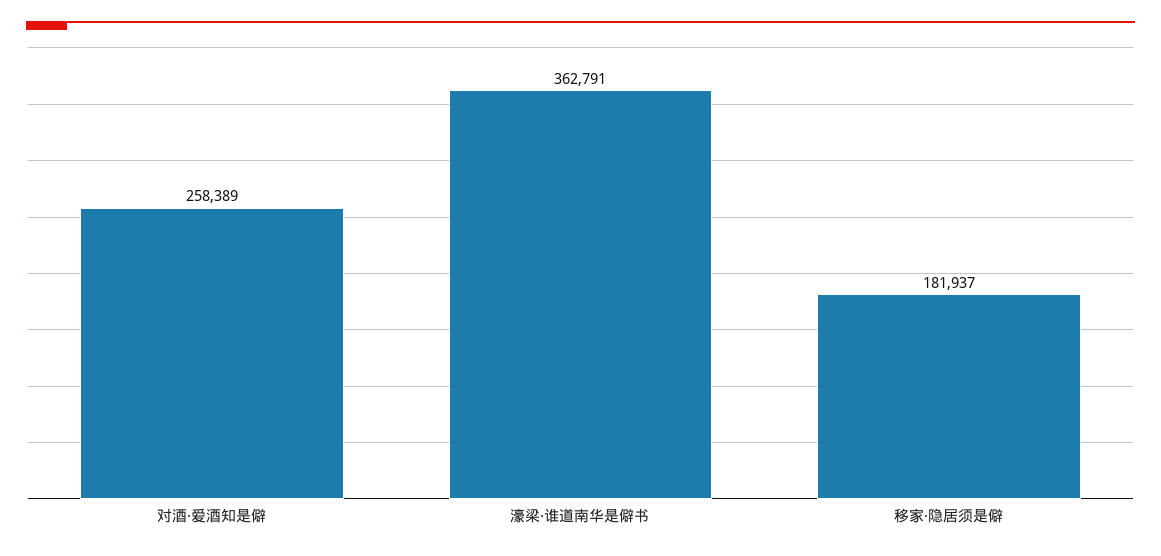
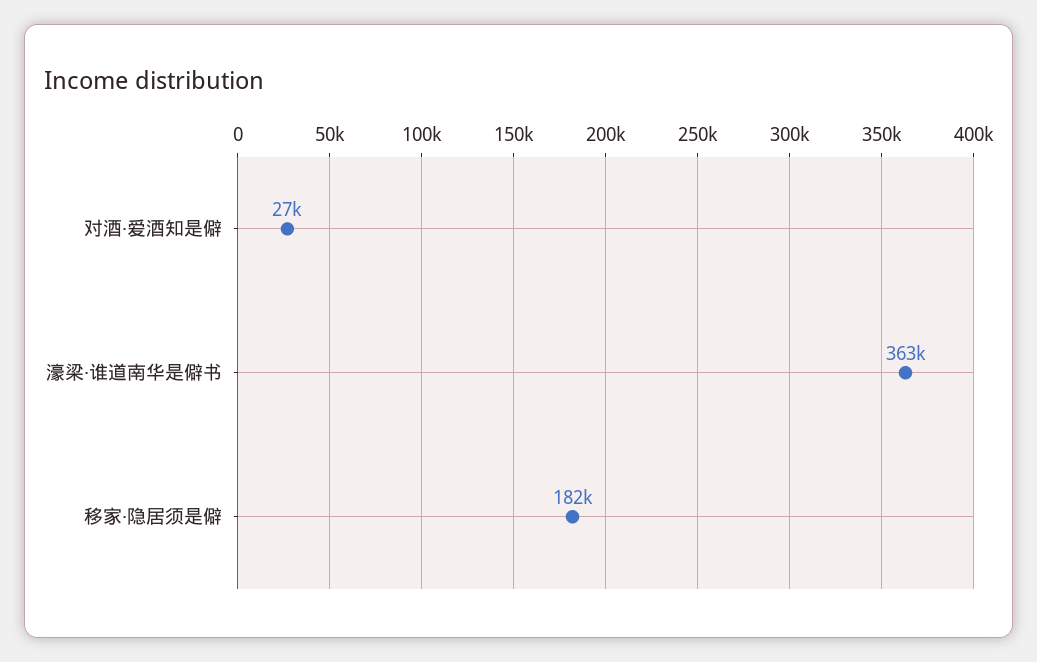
  {
-   "对酒·爱酒知是僻": 258389,
+   "对酒·爱酒知是僻": 27000,
    "濠梁·谁道南华是僻书": 362791,
    "移家·隐居须是僻": 181937
  }

